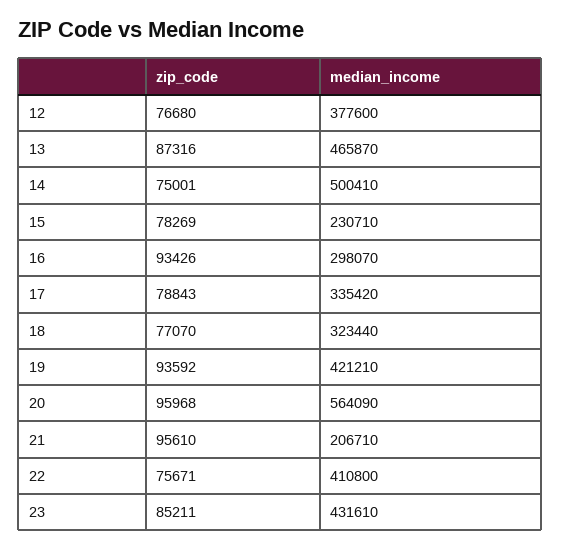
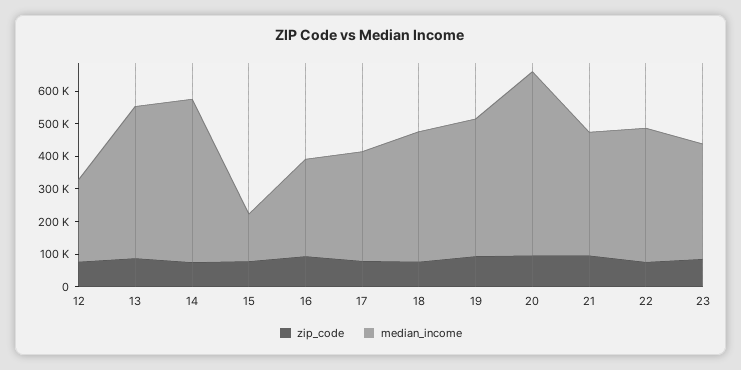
  {
    "zip_code": {
      "12": 76680,
      "13": 87316,
      "14": 75001,
      "15": 78269,
      "16": 93426,
      "17": 78843,
      "18": 77070,
      "19": 93592,
      "20": 95968,
      "21": 95610,
      "22": 75671,
      "23": 85211
    },
    "median_income": {
-     "12": 377600,
+     "12": 250000,
      "13": 465870,
      "14": 500410,
-     "15": 230710,
+     "15": 150000,
      "16": 298070,
      "17": 335420,
-     "18": 323440,
+     "18": 400000,
      "19": 421210,
      "20": 564090,
-     "21": 206710,
+     "21": 375000,
      "22": 410800,
-     "23": 431610
+     "23": 350000
    }
  }

